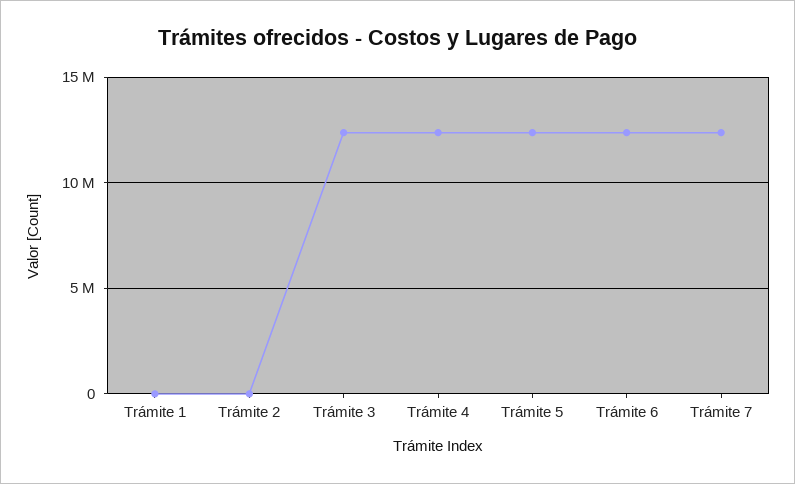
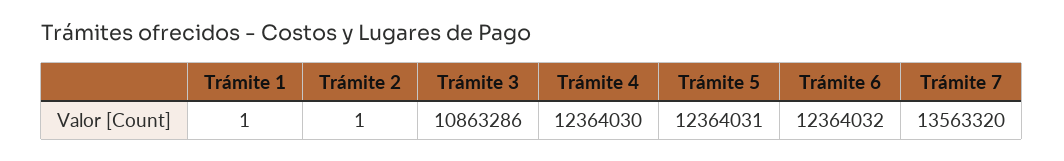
  {
    "Trámite 1": 1,
    "Trámite 2": 1,
-   "Trámite 3": 12500000,
+   "Trámite 3": 10863286,
    "Trámite 4": 12364030,
    "Trámite 5": 12364031,
    "Trámite 6": 12364032,
-   "Trámite 7": 12500000
+   "Trámite 7": 13563320
  }

